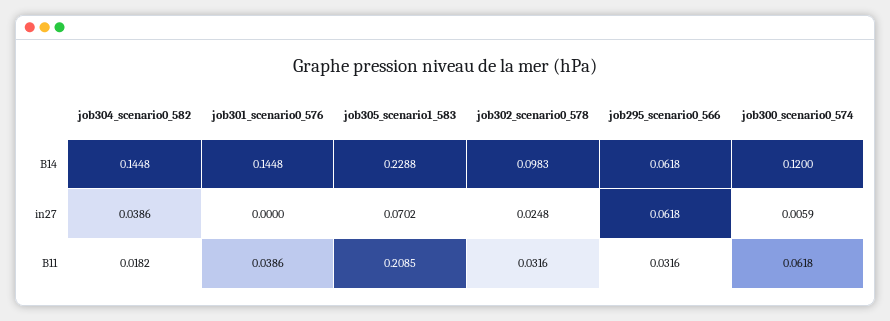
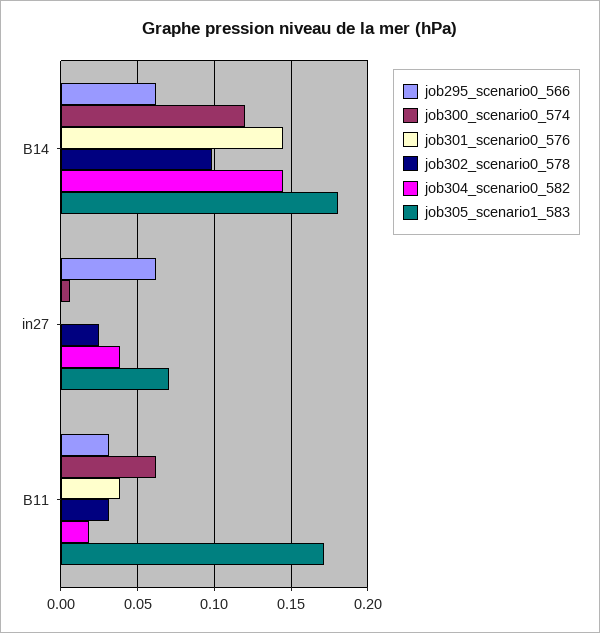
  {
    "job304_scenario0_582": {
      "B14": 0.1448,
      "in27": 0.0386,
      "B11": 0.0182
    },
    "job301_scenario0_576": {
      "B14": 0.1448,
      "in27": 0,
      "B11": 0.0386
    },
    "job305_scenario1_583": {
-     "B14": 0.2288,
+     "B14": 0.18,
      "in27": 0.0702,
-     "B11": 0.2085
+     "B11": 0.17
    },
    "job302_scenario0_578": {
      "B14": 0.0983,
      "in27": 0.0248,
      "B11": 0.0316
    },
    "job295_scenario0_566": {
      "B14": 0.0618,
      "in27": 0.0618,
      "B11": 0.0316
    },
    "job300_scenario0_574": {
      "B14": 0.12,
      "in27": 0.0059,
      "B11": 0.0618
    }
  }

